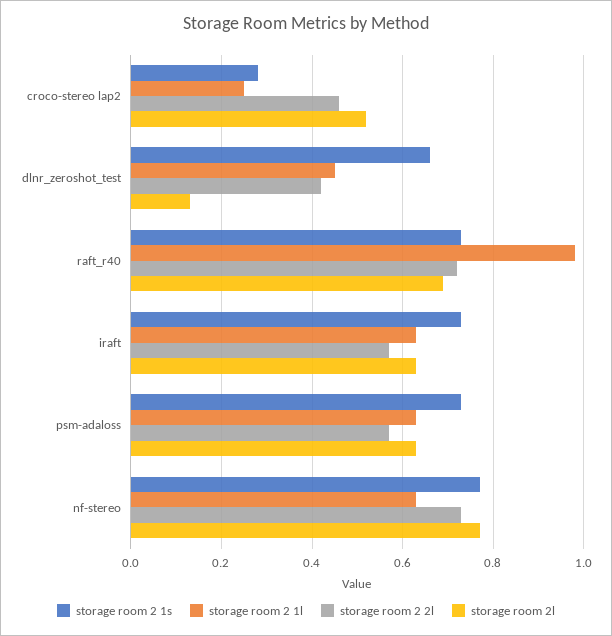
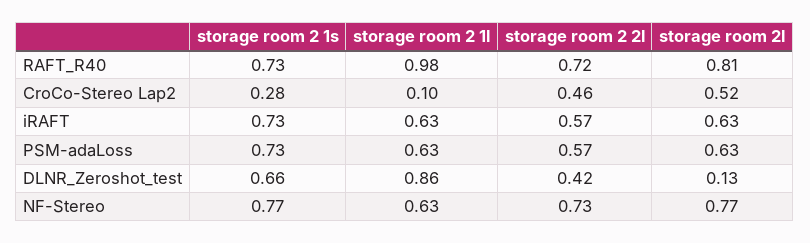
  {
    "storage room 2 1s": {
      "croco-stereo lap2": 0.28,
      "dlnr_zeroshot_test": 0.66,
      "raft_r40": 0.73,
      "iraft": 0.73,
      "psm-adaloss": 0.73,
      "nf-stereo": 0.77
    },
    "storage room 2 1l": {
-     "croco-stereo lap2": 0.25,
+     "croco-stereo lap2": 0.1,
-     "dlnr_zeroshot_test": 0.45,
+     "dlnr_zeroshot_test": 0.86,
      "raft_r40": 0.98,
      "iraft": 0.63,
      "psm-adaloss": 0.63,
      "nf-stereo": 0.63
    },
    "storage room 2 2l": {
      "croco-stereo lap2": 0.46,
      "dlnr_zeroshot_test": 0.42,
      "raft_r40": 0.72,
      "iraft": 0.57,
      "psm-adaloss": 0.57,
      "nf-stereo": 0.73
    },
    "storage room 2l": {
      "croco-stereo lap2": 0.52,
      "dlnr_zeroshot_test": 0.13,
-     "raft_r40": 0.7,
+     "raft_r40": 0.81,
      "iraft": 0.63,
      "psm-adaloss": 0.63,
      "nf-stereo": 0.77
    }
  }

